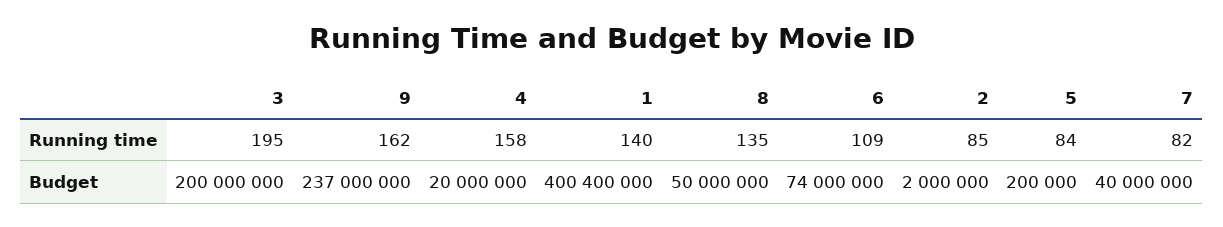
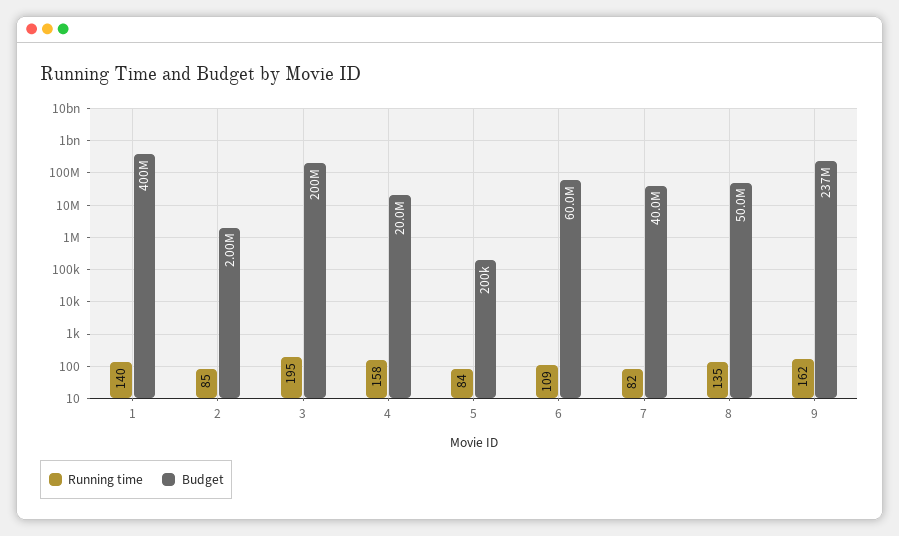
  {
    "Running time": {
      "3": 195,
      "9": 162,
      "4": 158,
      "1": 140,
      "8": 135,
      "6": 109,
      "2": 85,
      "5": 84,
      "7": 82
    },
    "Budget": {
      "3": 200000000,
      "9": 237000000,
      "4": 20000000,
-     "1": 400400000,
+     "1": 400000000,
      "8": 50000000,
-     "6": 74000000,
+     "6": 60000000,
      "2": 2000000,
      "5": 200000,
      "7": 40000000
    }
  }

